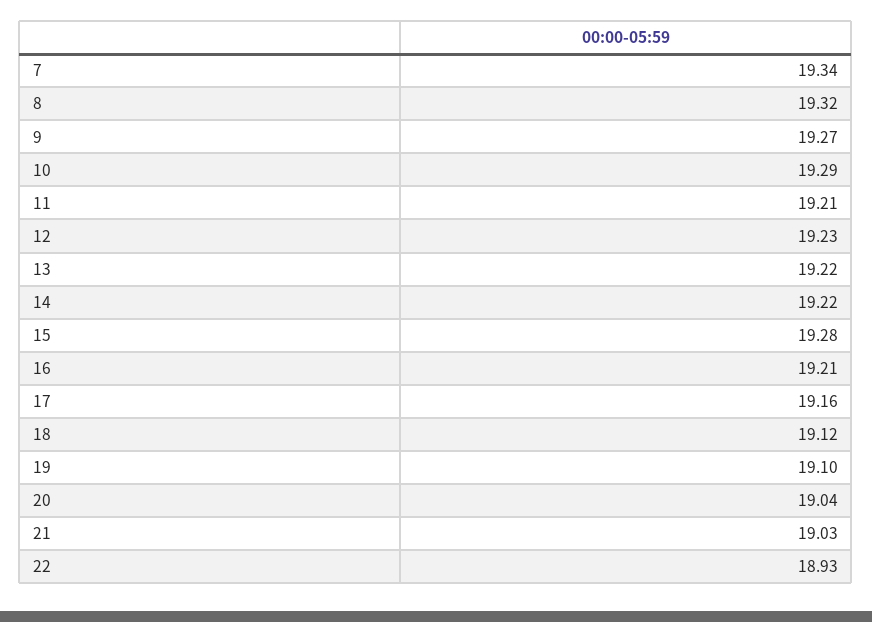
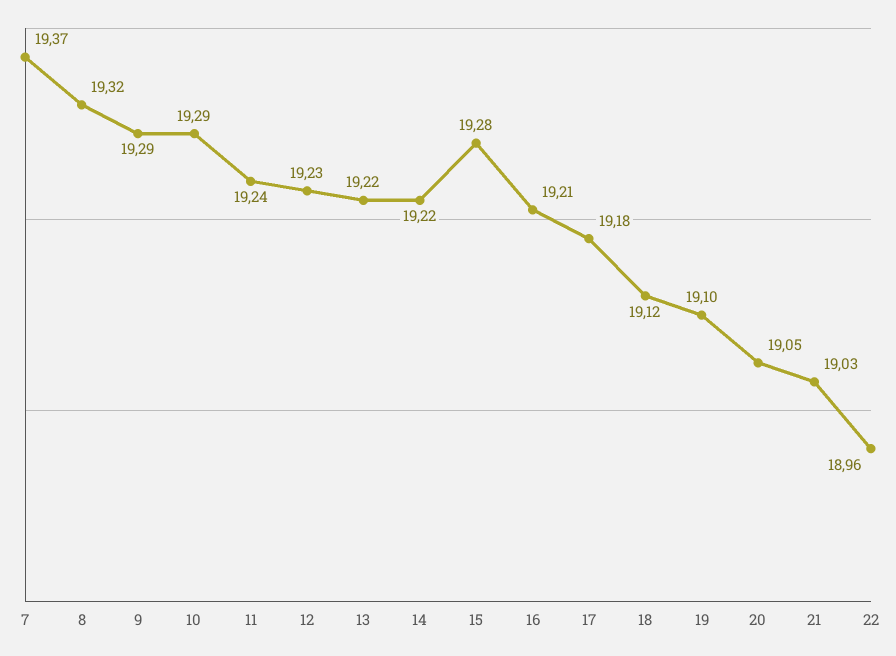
  {
-   "7": 19.34,
+   "7": 19.37,
    "8": 19.32,
-   "9": 19.27,
+   "9": 19.29,
    "10": 19.29,
-   "11": 19.21,
+   "11": 19.24,
    "12": 19.23,
    "13": 19.22,
    "14": 19.22,
    "15": 19.28,
    "16": 19.21,
-   "17": 19.16,
+   "17": 19.18,
    "18": 19.12,
    "19": 19.1,
-   "20": 19.04,
+   "20": 19.05,
    "21": 19.03,
-   "22": 18.93
+   "22": 18.96
  }

